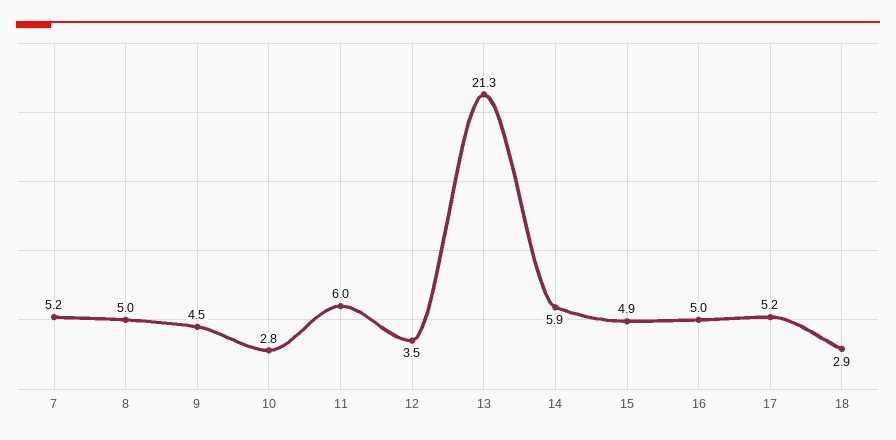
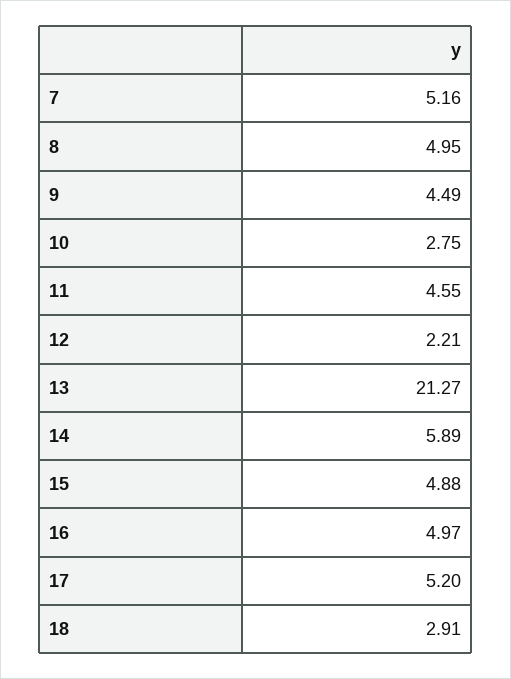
  {
    "7": 5.16,
    "8": 4.95,
    "9": 4.49,
    "10": 2.75,
-   "11": 6,
+   "11": 4.55,
-   "12": 3.5,
+   "12": 2.21,
    "13": 21.27,
    "14": 5.89,
    "15": 4.88,
    "16": 4.97,
    "17": 5.2,
    "18": 2.91
  }

